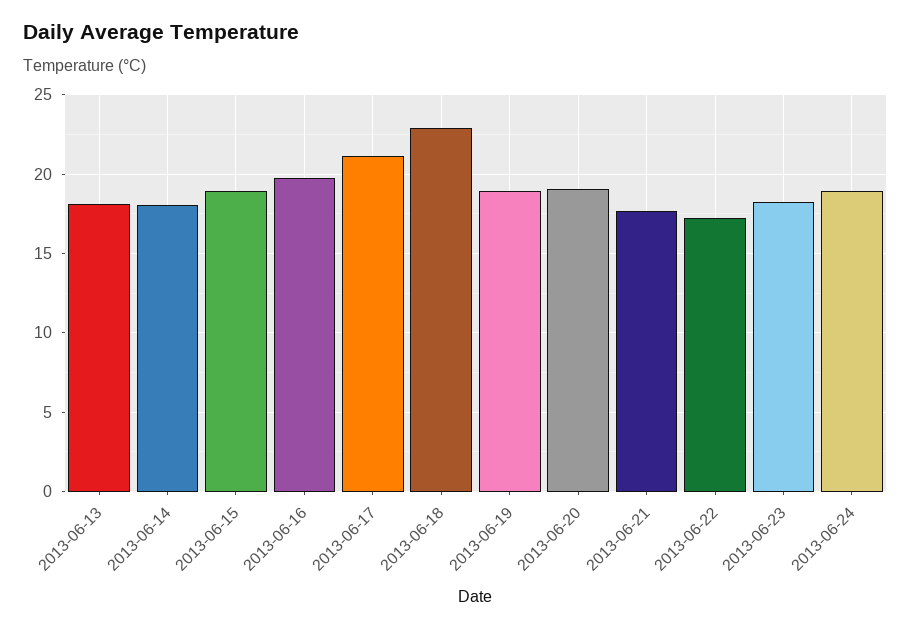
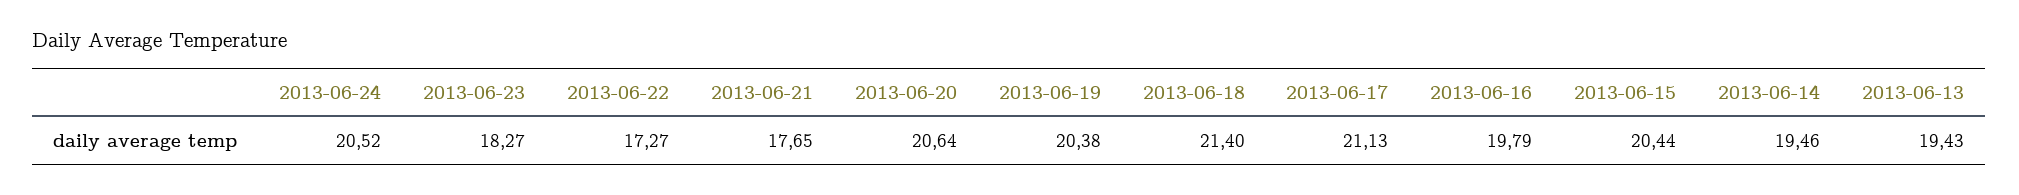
  {
-   "2013-06-13": 18,
+   "2013-06-13": 19.43,
-   "2013-06-14": 18,
+   "2013-06-14": 19.46,
-   "2013-06-15": 19,
+   "2013-06-15": 20.44,
    "2013-06-16": 19.79,
    "2013-06-17": 21.13,
-   "2013-06-18": 23,
+   "2013-06-18": 21.4,
-   "2013-06-19": 19,
+   "2013-06-19": 20.38,
-   "2013-06-20": 19,
+   "2013-06-20": 20.64,
    "2013-06-21": 17.65,
    "2013-06-22": 17.27,
    "2013-06-23": 18.27,
-   "2013-06-24": 19
+   "2013-06-24": 20.52
  }

